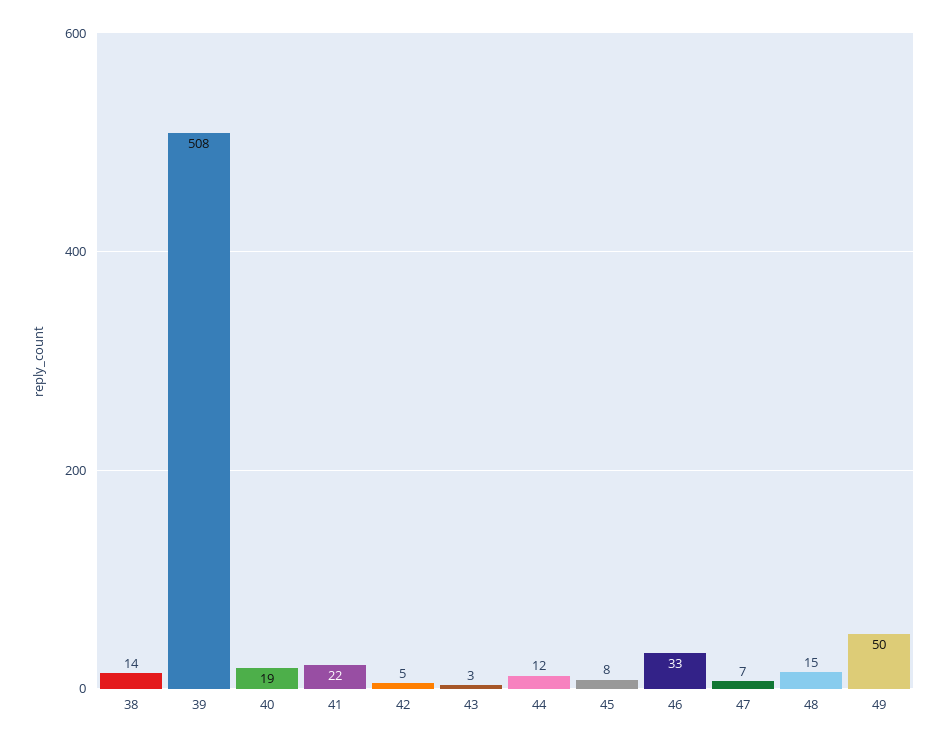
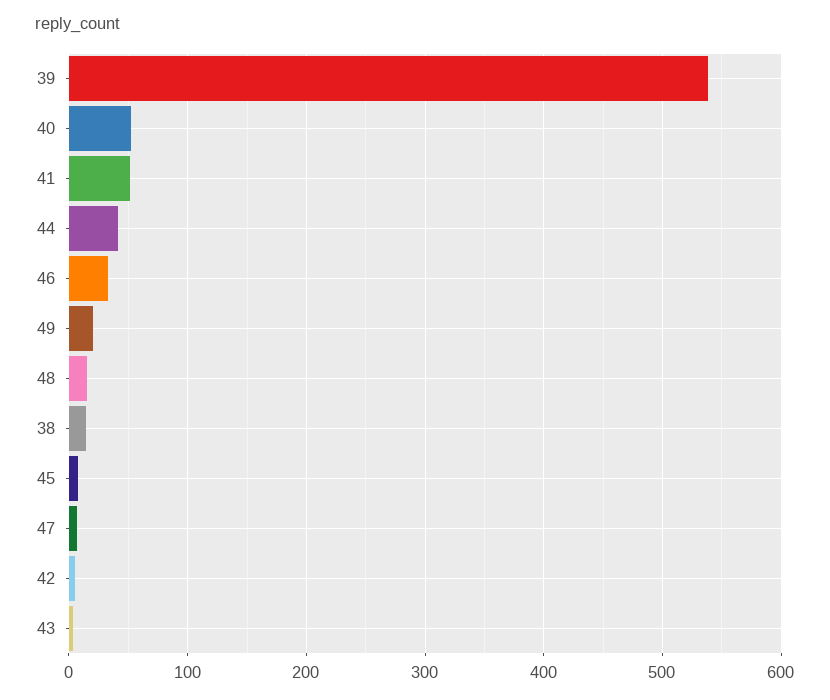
  {
    "38": 14,
-   "39": 508,
+   "39": 540,
-   "40": 19,
+   "40": 50,
-   "41": 22,
+   "41": 50,
    "42": 5,
    "43": 3,
-   "44": 12,
+   "44": 40,
    "45": 8,
    "46": 33,
    "47": 7,
    "48": 15,
-   "49": 50
+   "49": 20
  }

